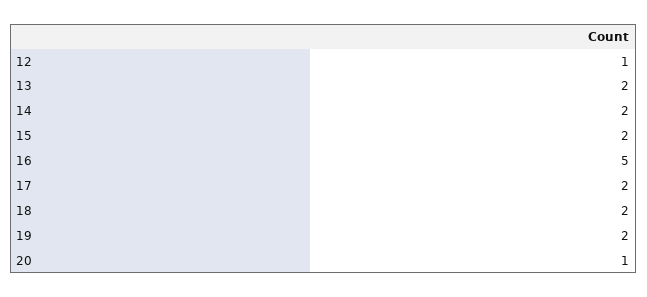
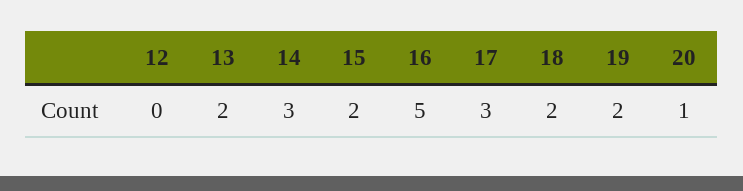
  {
-   "12": 1,
+   "12": 0,
    "13": 2,
-   "14": 2,
+   "14": 3,
    "15": 2,
    "16": 5,
-   "17": 2,
+   "17": 3,
    "18": 2,
    "19": 2,
    "20": 1
  }

